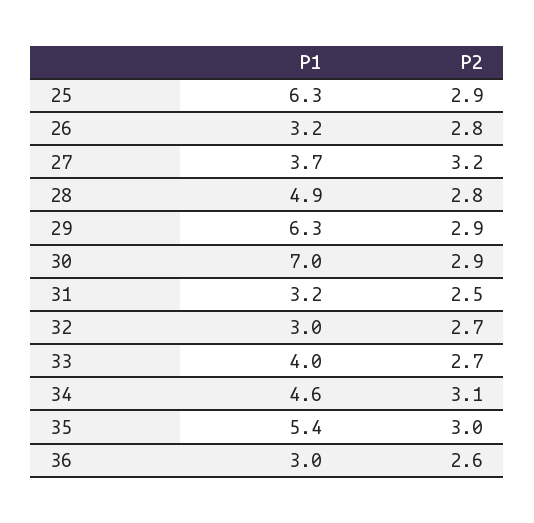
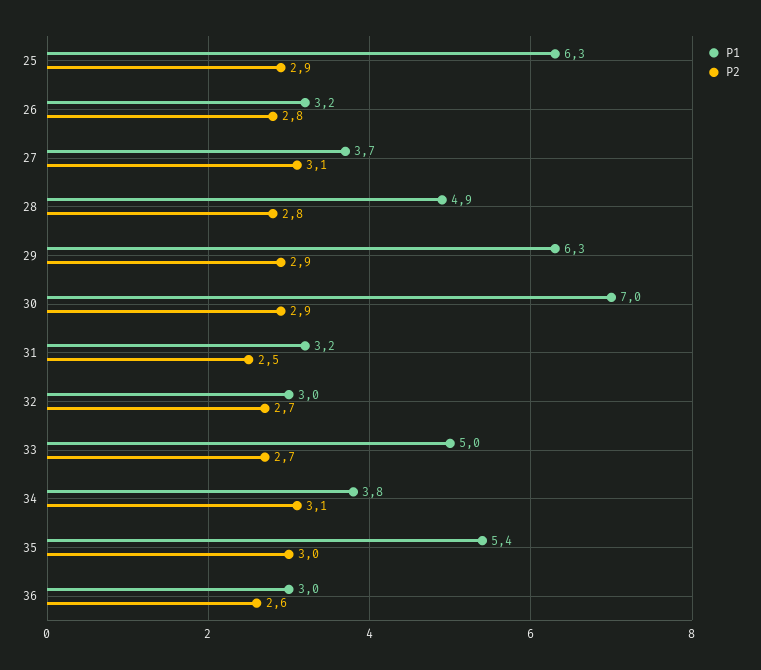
  {
    "P1": {
      "25": 6.3,
      "26": 3.2,
      "27": 3.7,
      "28": 4.9,
      "29": 6.3,
      "30": 7,
      "31": 3.2,
      "32": 3,
-     "33": 4,
+     "33": 5,
-     "34": 4.6,
+     "34": 3.8,
      "35": 5.4,
      "36": 3
    },
    "P2": {
      "25": 2.9,
      "26": 2.8,
-     "27": 3.2,
+     "27": 3.1,
      "28": 2.8,
      "29": 2.9,
      "30": 2.9,
      "31": 2.5,
      "32": 2.7,
      "33": 2.7,
      "34": 3.1,
      "35": 3,
      "36": 2.6
    }
  }

